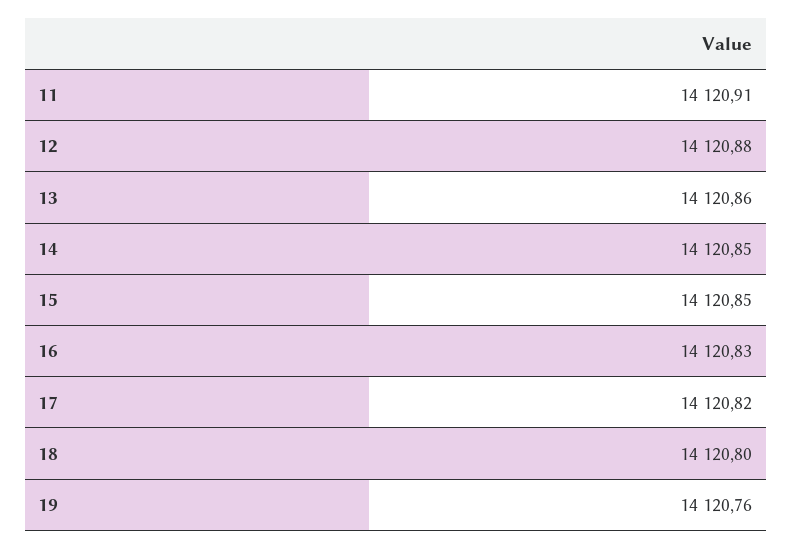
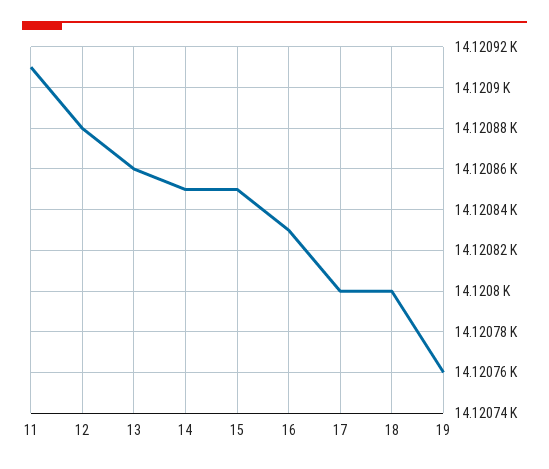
  {
    "11": 14120.91,
    "12": 14120.88,
    "13": 14120.86,
    "14": 14120.85,
    "15": 14120.85,
    "16": 14120.83,
-   "17": 14120.82,
+   "17": 14120.8,
    "18": 14120.8,
    "19": 14120.76
  }

